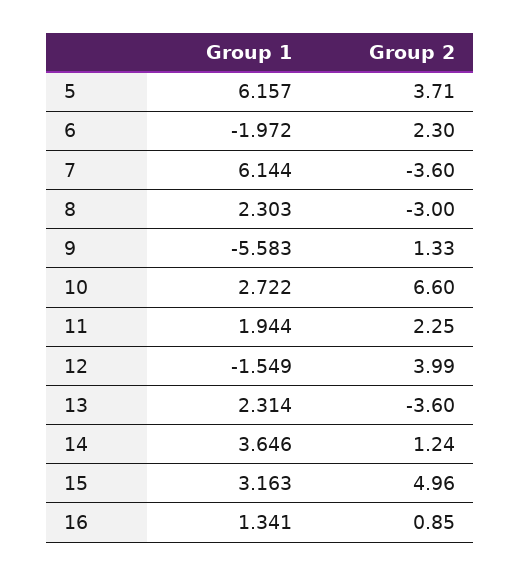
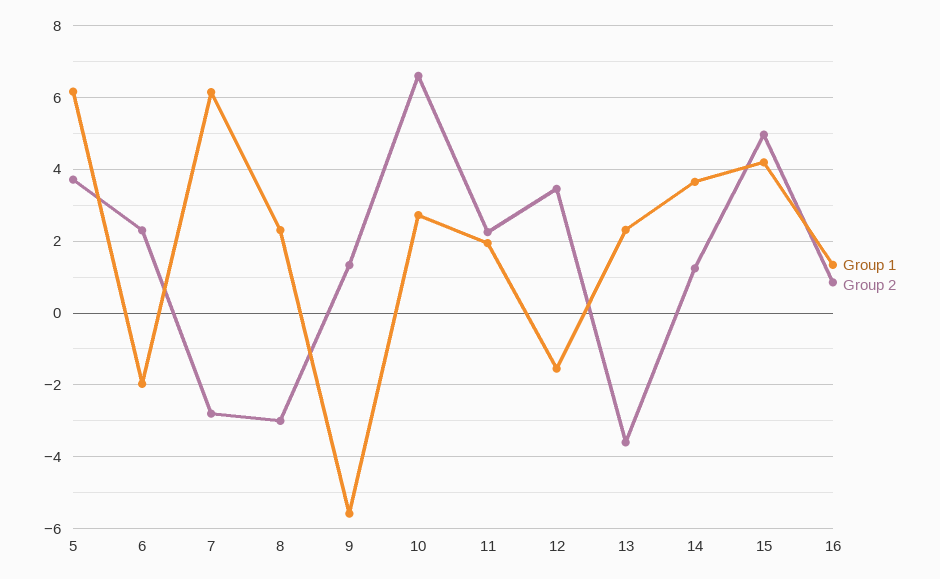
  {
    "Group 1": {
      "5": 6.157,
      "6": -1.972,
      "7": 6.144,
      "8": 2.303,
      "9": -5.583,
      "10": 2.722,
      "11": 1.944,
      "12": -1.549,
      "13": 2.314,
      "14": 3.646,
-     "15": 3.163,
+     "15": 4.2,
      "16": 1.341
    },
    "Group 2": {
      "5": 3.71,
      "6": 2.3,
-     "7": -3.6,
+     "7": -2.8,
      "8": -3,
      "9": 1.33,
      "10": 6.6,
      "11": 2.25,
-     "12": 3.99,
+     "12": 3.4,
      "13": -3.6,
      "14": 1.24,
      "15": 4.96,
      "16": 0.85
    }
  }

